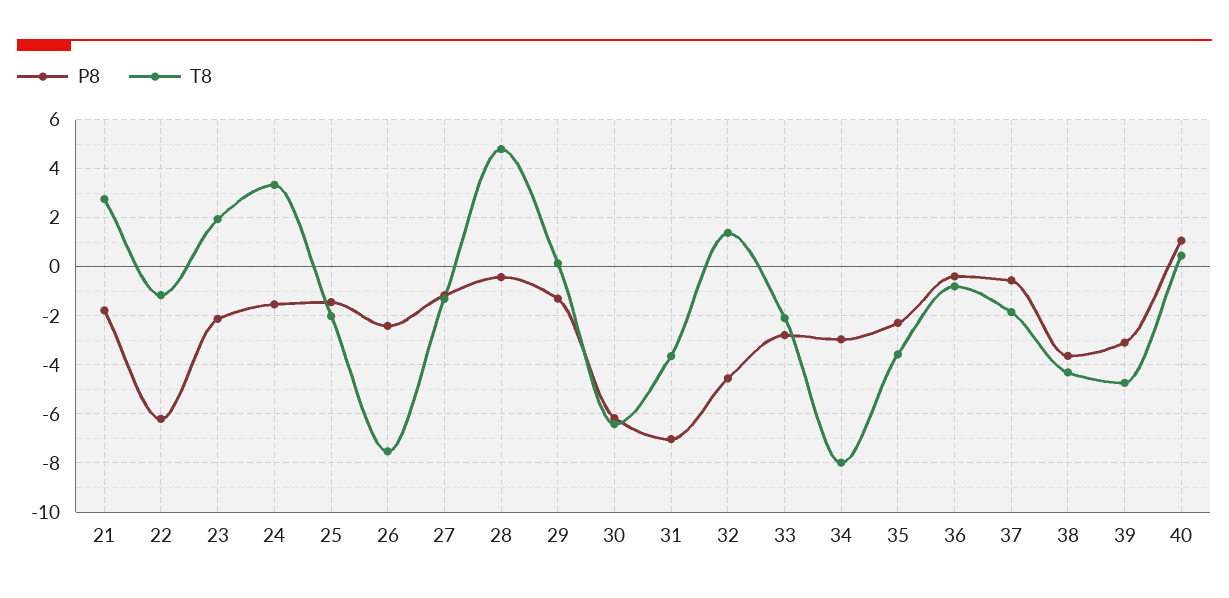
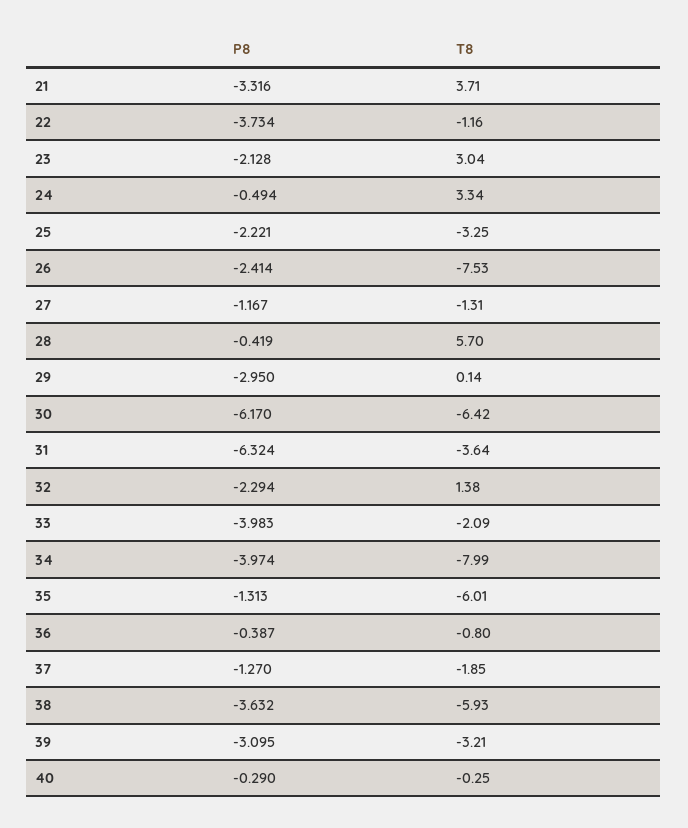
  {
    "P8": {
-     "21": -1.75,
+     "21": -3.316,
-     "22": -6.25,
+     "22": -3.734,
      "23": -2.128,
-     "24": -1.5,
+     "24": -0.494,
-     "25": -1.5,
+     "25": -2.221,
      "26": -2.414,
      "27": -1.167,
      "28": -0.419,
-     "29": -1.25,
+     "29": -2.95,
      "30": -6.17,
-     "31": -7,
+     "31": -6.324,
-     "32": -4.5,
+     "32": -2.294,
-     "33": -2.75,
+     "33": -3.983,
-     "34": -3,
+     "34": -3.974,
-     "35": -2.25,
+     "35": -1.313,
      "36": -0.387,
-     "37": -0.5,
+     "37": -1.27,
      "38": -3.632,
      "39": -3.095,
-     "40": 1
+     "40": -0.29
    },
    "T8": {
-     "21": 2.75,
+     "21": 3.71,
      "22": -1.16,
-     "23": 2,
+     "23": 3.04,
      "24": 3.34,
-     "25": -2,
+     "25": -3.25,
      "26": -7.53,
      "27": -1.31,
-     "28": 4.75,
+     "28": 5.7,
      "29": 0.14,
      "30": -6.42,
      "31": -3.64,
      "32": 1.38,
      "33": -2.09,
      "34": -7.99,
-     "35": -3.5,
+     "35": -6.01,
      "36": -0.8,
      "37": -1.85,
-     "38": -4.25,
+     "38": -5.93,
-     "39": -4.75,
+     "39": -3.21,
-     "40": 0.5
+     "40": -0.25
    }
  }

